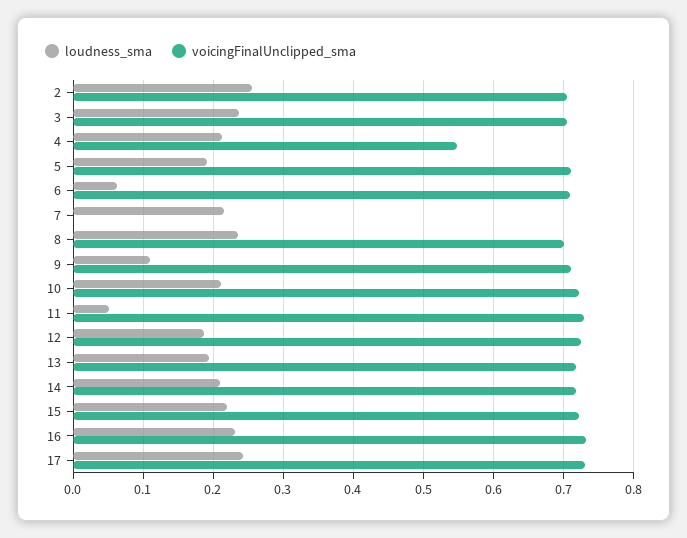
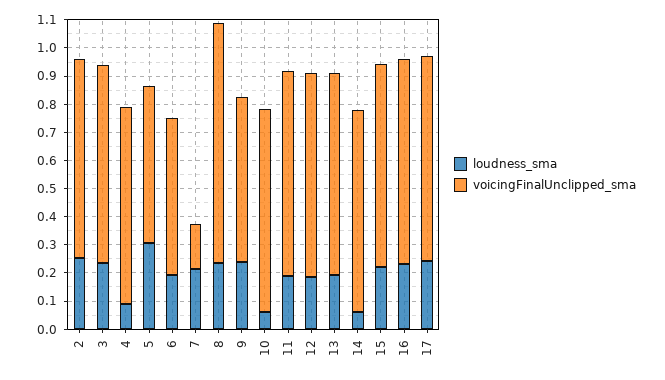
  {
    "loudness_sma": {
      "2": 0.25,
      "3": 0.24,
-     "4": 0.21,
+     "4": 0.1,
-     "5": 0.19,
+     "5": 0.3,
-     "6": 0.06,
+     "6": 0.2,
      "7": 0.22,
      "8": 0.23,
-     "9": 0.11,
+     "9": 0.25,
-     "10": 0.21,
+     "10": 0.05,
-     "11": 0.05,
+     "11": 0.2,
      "12": 0.19,
      "13": 0.19,
-     "14": 0.21,
+     "14": 0.05,
      "15": 0.22,
      "16": 0.23,
      "17": 0.24
    },
    "voicingFinalUnclipped_sma": {
      "2": 0.71,
      "3": 0.7,
-     "4": 0.55,
+     "4": 0.7,
-     "5": 0.71,
+     "5": 0.55,
-     "6": 0.71,
+     "6": 0.55,
-     "7": 0,
+     "7": 0.15,
-     "8": 0.7,
+     "8": 0.85,
-     "9": 0.71,
+     "9": 0.6,
      "10": 0.72,
      "11": 0.73,
      "12": 0.73,
      "13": 0.72,
      "14": 0.72,
      "15": 0.72,
      "16": 0.73,
      "17": 0.73
    }
  }

